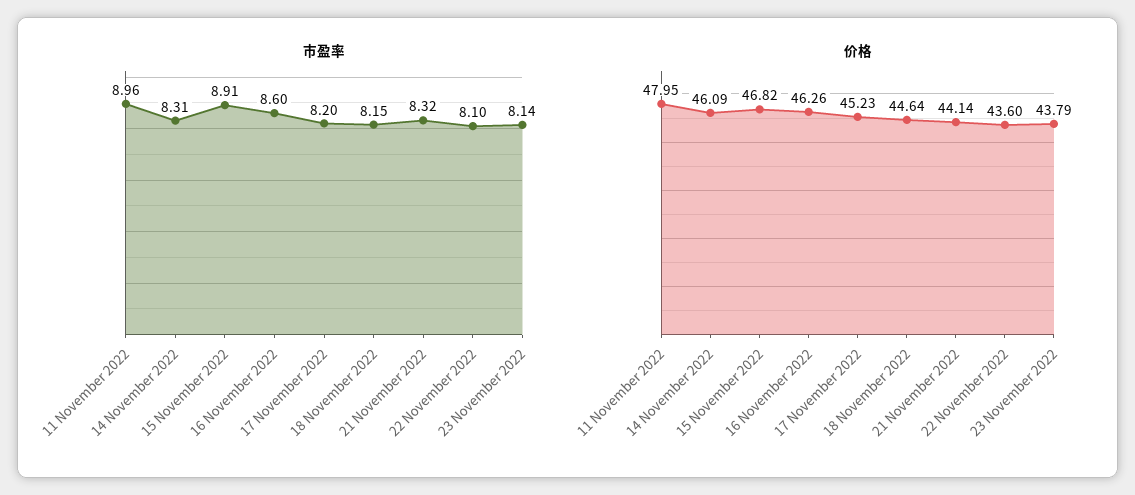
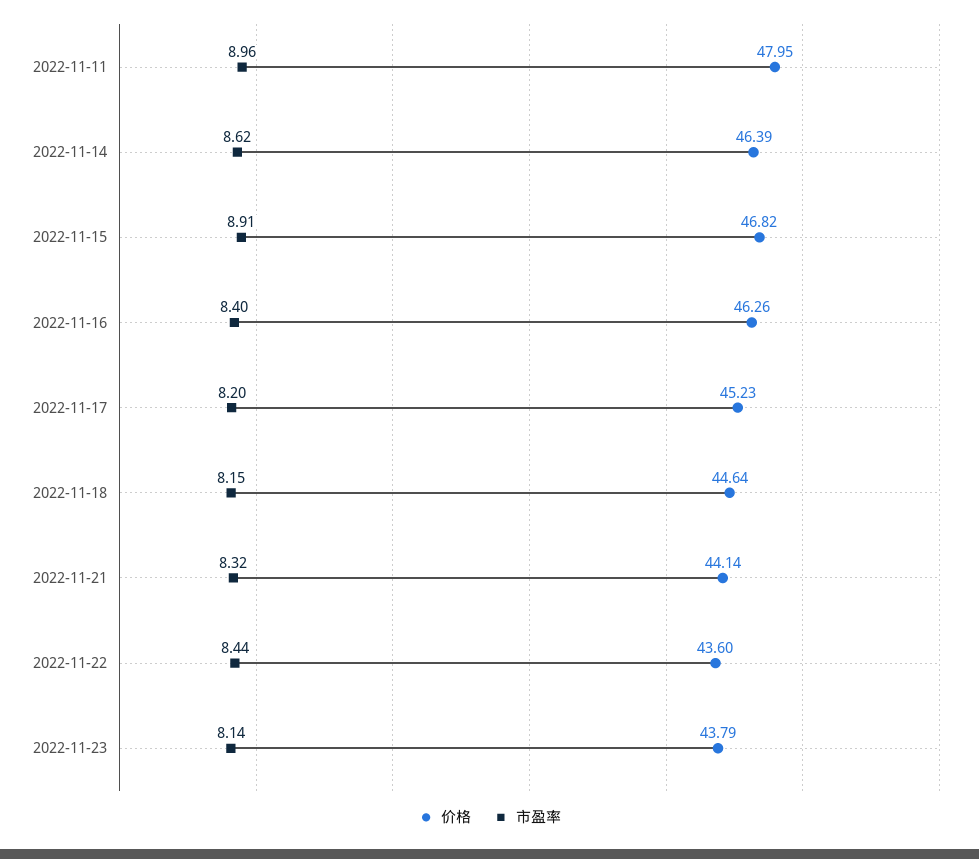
  {
    "市盈率": {
      "11 November 2022": 8.96,
-     "14 November 2022": 8.31,
+     "14 November 2022": 8.62,
      "15 November 2022": 8.91,
-     "16 November 2022": 8.6,
+     "16 November 2022": 8.4,
      "17 November 2022": 8.2,
      "18 November 2022": 8.15,
      "21 November 2022": 8.32,
-     "22 November 2022": 8.1,
+     "22 November 2022": 8.44,
      "23 November 2022": 8.14
    },
    "价格": {
      "11 November 2022": 47.95,
-     "14 November 2022": 46.09,
+     "14 November 2022": 46.39,
      "15 November 2022": 46.82,
      "16 November 2022": 46.26,
      "17 November 2022": 45.23,
      "18 November 2022": 44.64,
      "21 November 2022": 44.14,
      "22 November 2022": 43.6,
      "23 November 2022": 43.79
    }
  }

